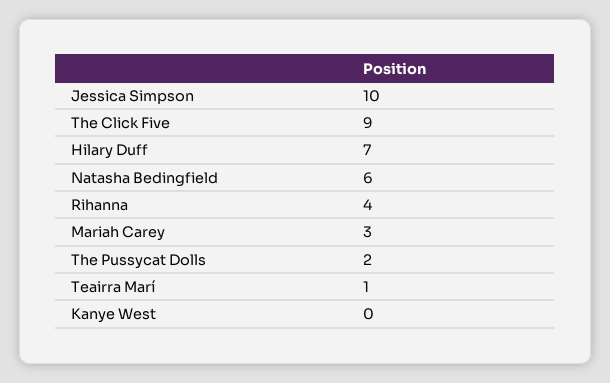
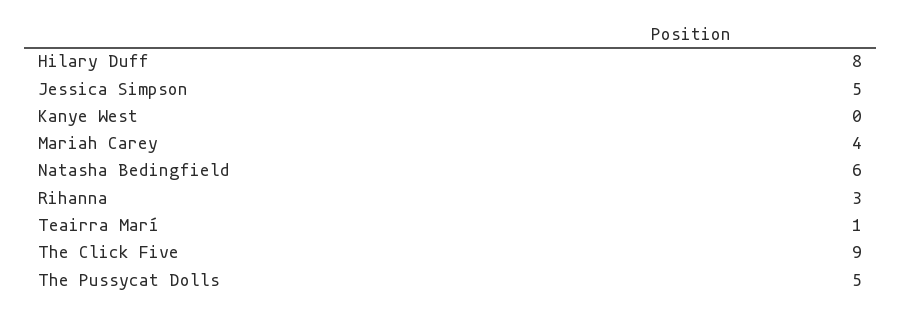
  {
-   "Jessica Simpson": 10,
+   "Jessica Simpson": 5,
    "The Click Five": 9,
-   "Hilary Duff": 7,
+   "Hilary Duff": 8,
    "Natasha Bedingfield": 6,
-   "Rihanna": 4,
+   "Rihanna": 3,
-   "Mariah Carey": 3,
+   "Mariah Carey": 4,
-   "The Pussycat Dolls": 2,
+   "The Pussycat Dolls": 5,
    "Teairra Marí": 1,
    "Kanye West": 0
  }

